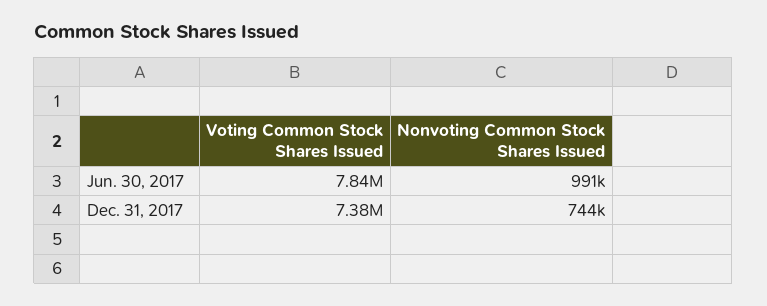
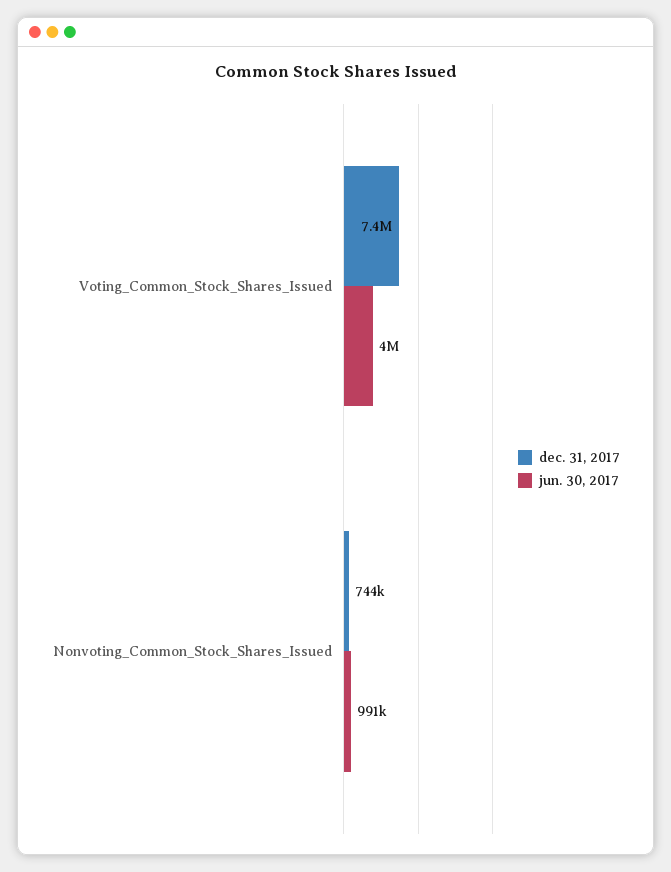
  {
    "Jun. 30, 2017": {
-     "Voting Common Stock Shares Issued": 7840000,
+     "Voting Common Stock Shares Issued": 4000000,
      "Nonvoting Common Stock Shares Issued": 991000
    },
    "Dec. 31, 2017": {
      "Voting Common Stock Shares Issued": 7380000,
      "Nonvoting Common Stock Shares Issued": 744000
    }
  }

